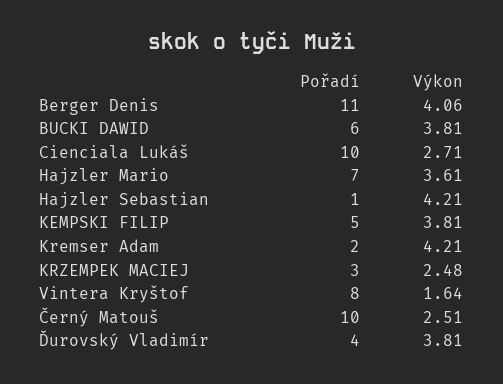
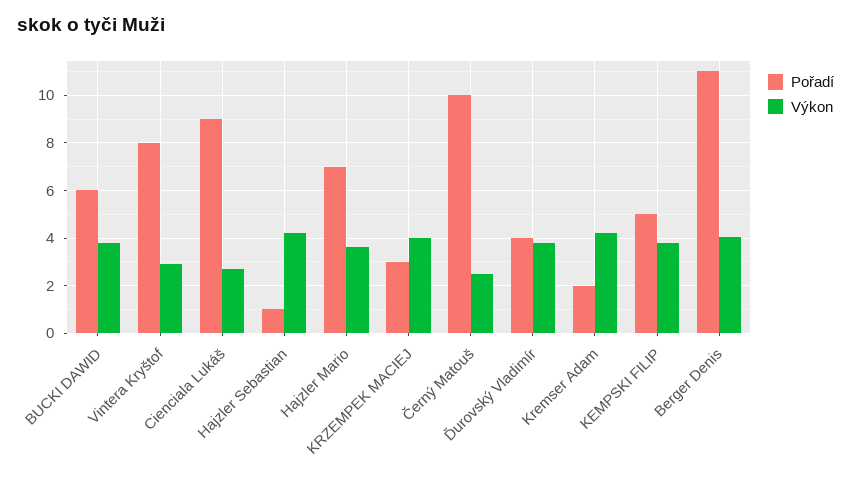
  {
    "Pořadí": {
      "Berger Denis": 11,
      "BUCKI DAWID": 6,
-     "Cienciala Lukáš": 10,
+     "Cienciala Lukáš": 9,
      "Hajzler Mario": 7,
      "Hajzler Sebastian": 1,
      "KEMPSKI FILIP": 5,
      "Kremser Adam": 2,
      "KRZEMPEK MACIEJ": 3,
      "Vintera Kryštof": 8,
      "Černý Matouš": 10,
      "Ďurovský Vladimír": 4
    },
    "Výkon": {
      "Berger Denis": 4.06,
      "BUCKI DAWID": 3.81,
      "Cienciala Lukáš": 2.71,
      "Hajzler Mario": 3.61,
      "Hajzler Sebastian": 4.21,
      "KEMPSKI FILIP": 3.81,
      "Kremser Adam": 4.21,
-     "KRZEMPEK MACIEJ": 2.48,
+     "KRZEMPEK MACIEJ": 4,
-     "Vintera Kryštof": 1.64,
+     "Vintera Kryštof": 3,
      "Černý Matouš": 2.51,
      "Ďurovský Vladimír": 3.81
    }
  }

